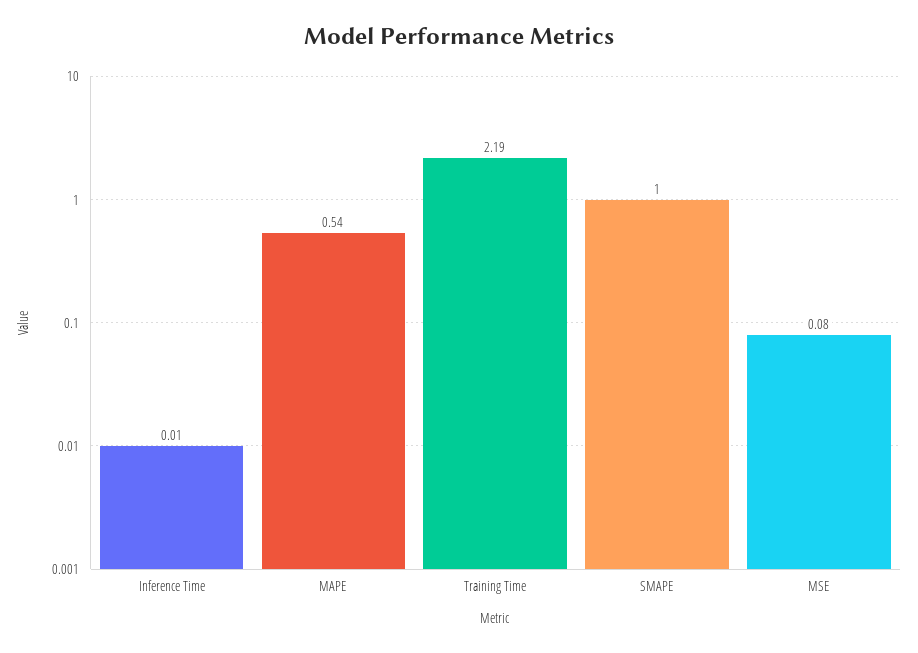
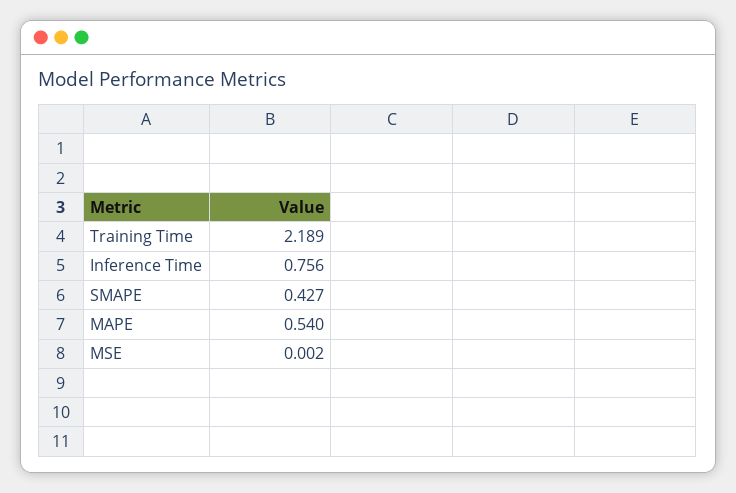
  {
-   "Inference Time": 0.01,
+   "Inference Time": 0.756,
    "MAPE": 0.54,
    "Training Time": 2.189,
-   "SMAPE": 1,
+   "SMAPE": 0.427,
-   "MSE": 0.08
+   "MSE": 0.002
  }

